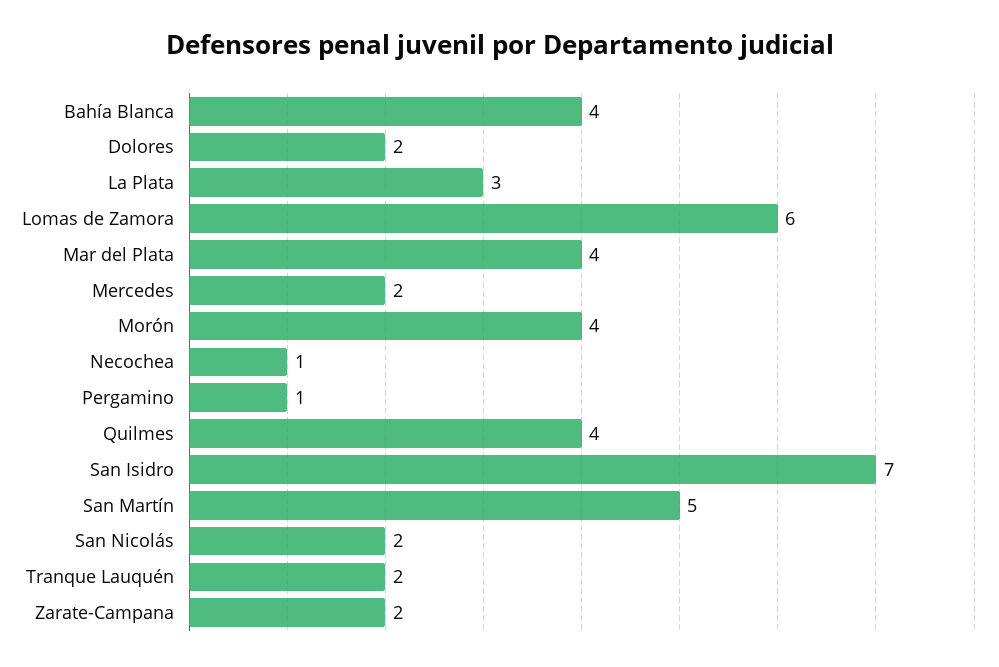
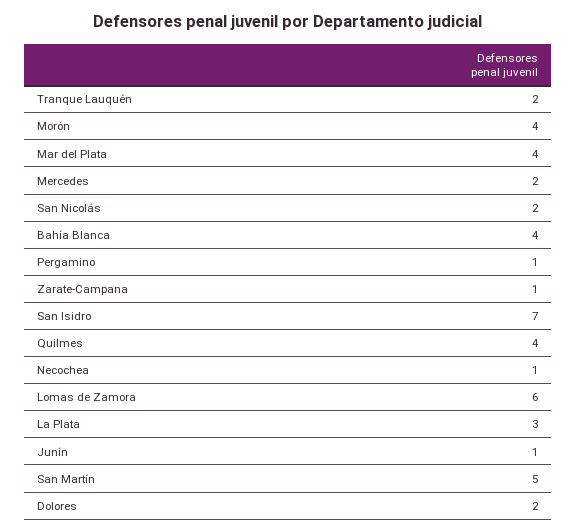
  {
    "Bahía Blanca": 4,
    "Dolores": 2,
    "La Plata": 3,
    "Lomas de Zamora": 6,
    "Mar del Plata": 4,
    "Mercedes": 2,
    "Morón": 4,
    "Necochea": 1,
    "Pergamino": 1,
    "Quilmes": 4,
    "San Isidro": 7,
    "San Martín": 5,
    "San Nicolás": 2,
    "Tranque Lauquén": 2,
-   "Zarate-Campana": 2
+   "Zarate-Campana": 1,
+   "Junín": 1
  }

